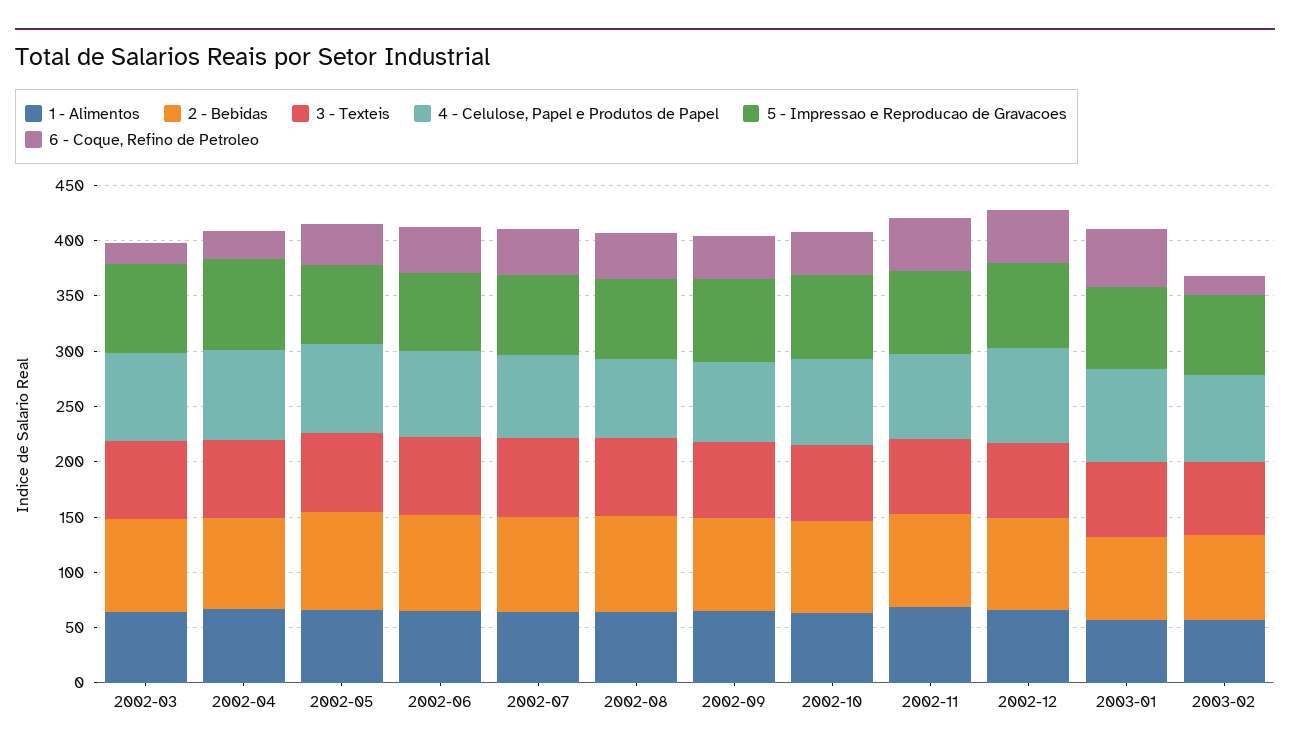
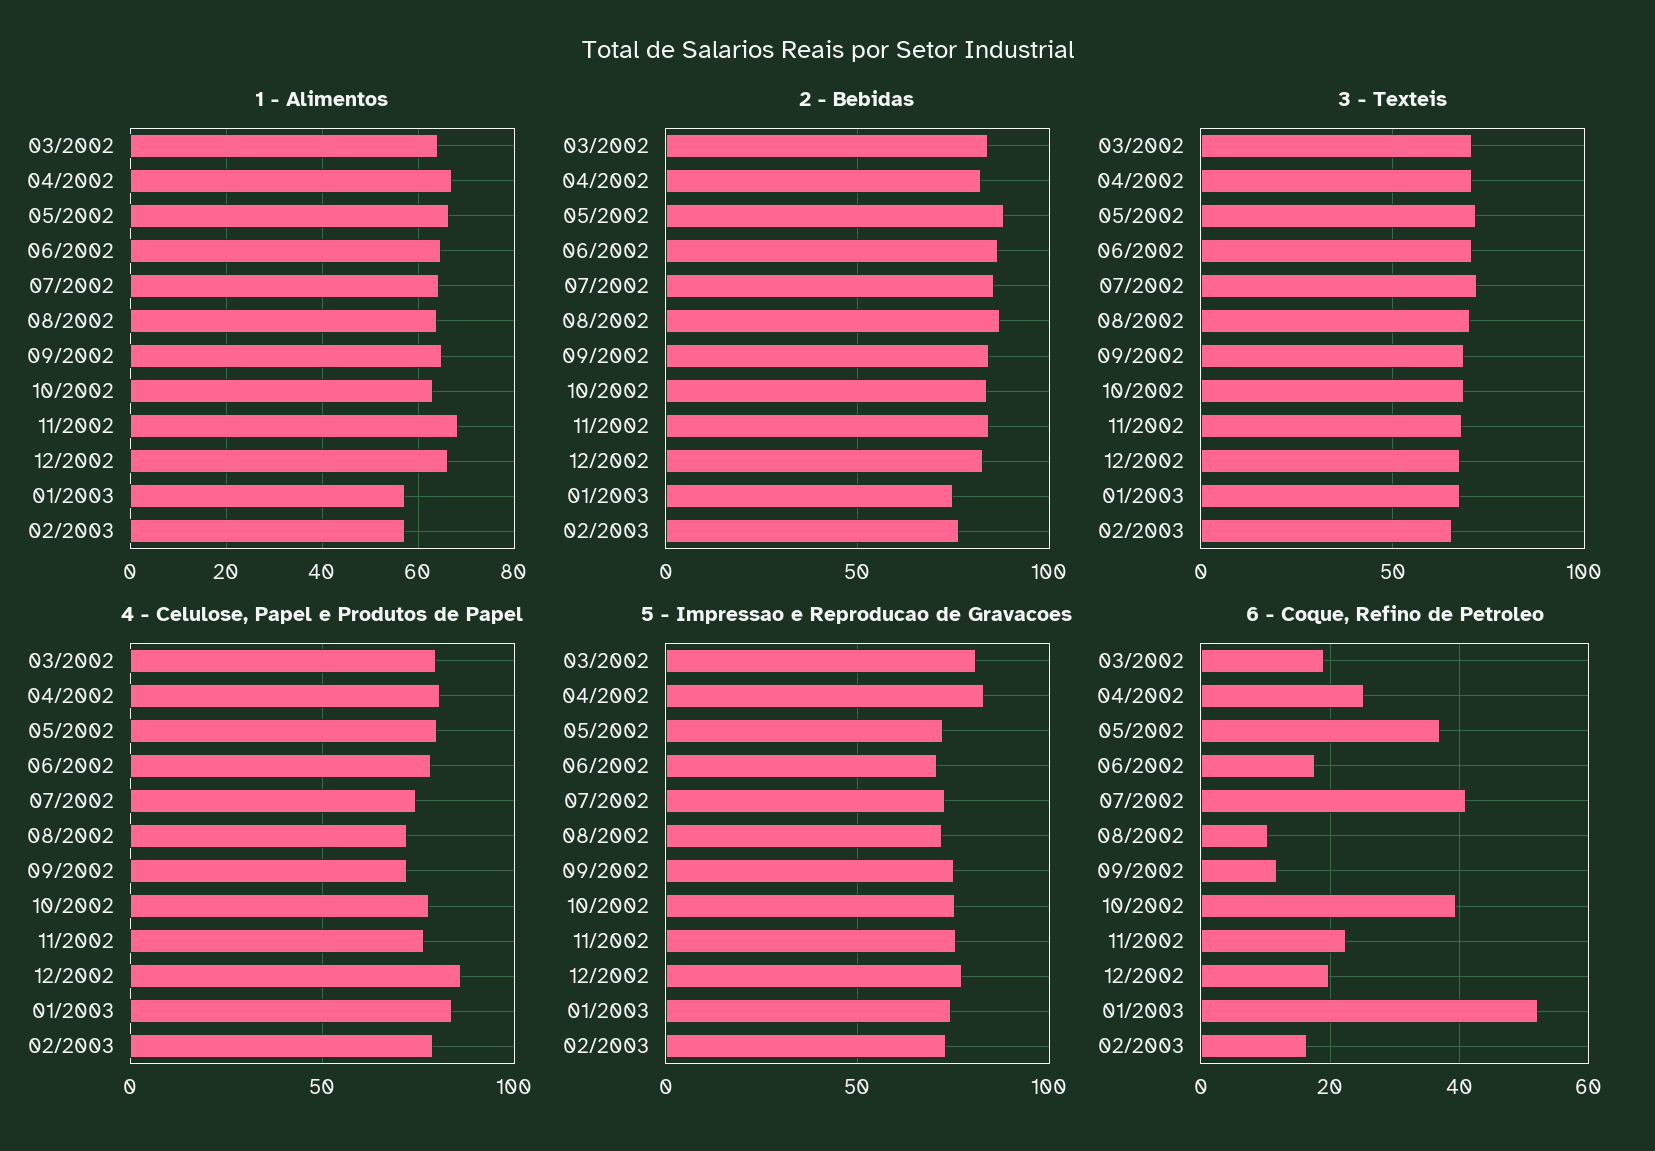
  {
    "1 - Alimentos": {
      "2002-03": 64,
      "2002-04": 68,
      "2002-05": 66,
      "2002-06": 64,
      "2002-07": 64,
      "2002-08": 64,
      "2002-09": 64,
      "2002-10": 64,
      "2002-11": 68,
      "2002-12": 66,
      "2003-01": 58,
      "2003-02": 58
    },
    "2 - Bebidas": {
      "2002-03": 85,
      "2002-04": 80,
      "2002-05": 90,
      "2002-06": 85,
      "2002-07": 85,
      "2002-08": 85,
      "2002-09": 85,
      "2002-10": 85,
      "2002-11": 85,
      "2002-12": 85,
      "2003-01": 75,
      "2003-02": 75
    },
    "3 - Texteis": {
      "2002-03": 70,
      "2002-04": 70,
      "2002-05": 70,
      "2002-06": 70,
      "2002-07": 70,
      "2002-08": 70,
      "2002-09": 70,
      "2002-10": 70,
      "2002-11": 70,
      "2002-12": 70,
      "2003-01": 70,
      "2003-02": 65
    },
    "4 - Celulose, Papel e Produtos de Papel": {
      "2002-03": 80,
      "2002-04": 80,
      "2002-05": 80,
      "2002-06": 80,
      "2002-07": 75,
      "2002-08": 70,
      "2002-09": 70,
      "2002-10": 80,
      "2002-11": 75,
      "2002-12": 85,
      "2003-01": 85,
      "2003-02": 80
    },
    "5 - Impressao e Reproducao de Gravacoes": {
      "2002-03": 80,
      "2002-04": 85,
      "2002-05": 70,
      "2002-06": 70,
      "2002-07": 75,
      "2002-08": 70,
      "2002-09": 75,
      "2002-10": 75,
      "2002-11": 75,
      "2002-12": 75,
      "2003-01": 75,
      "2003-02": 75
    },
    "6 - Coque, Refino de Petroleo": {
      "2002-03": 20,
      "2002-04": 26,
      "2002-05": 38,
-     "2002-06": 40,
+     "2002-06": 18,
      "2002-07": 40,
-     "2002-08": 40,
+     "2002-08": 10,
-     "2002-09": 40,
+     "2002-09": 12,
      "2002-10": 40,
-     "2002-11": 50,
+     "2002-11": 22,
-     "2002-12": 50,
+     "2002-12": 20,
      "2003-01": 52,
      "2003-02": 16
    }
  }

